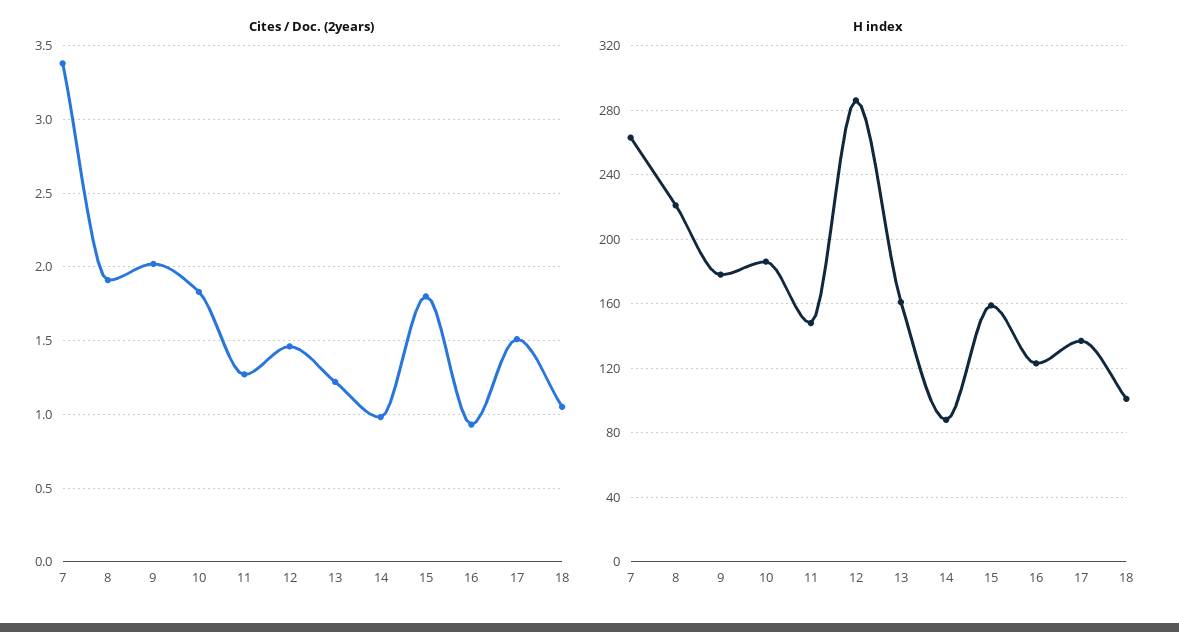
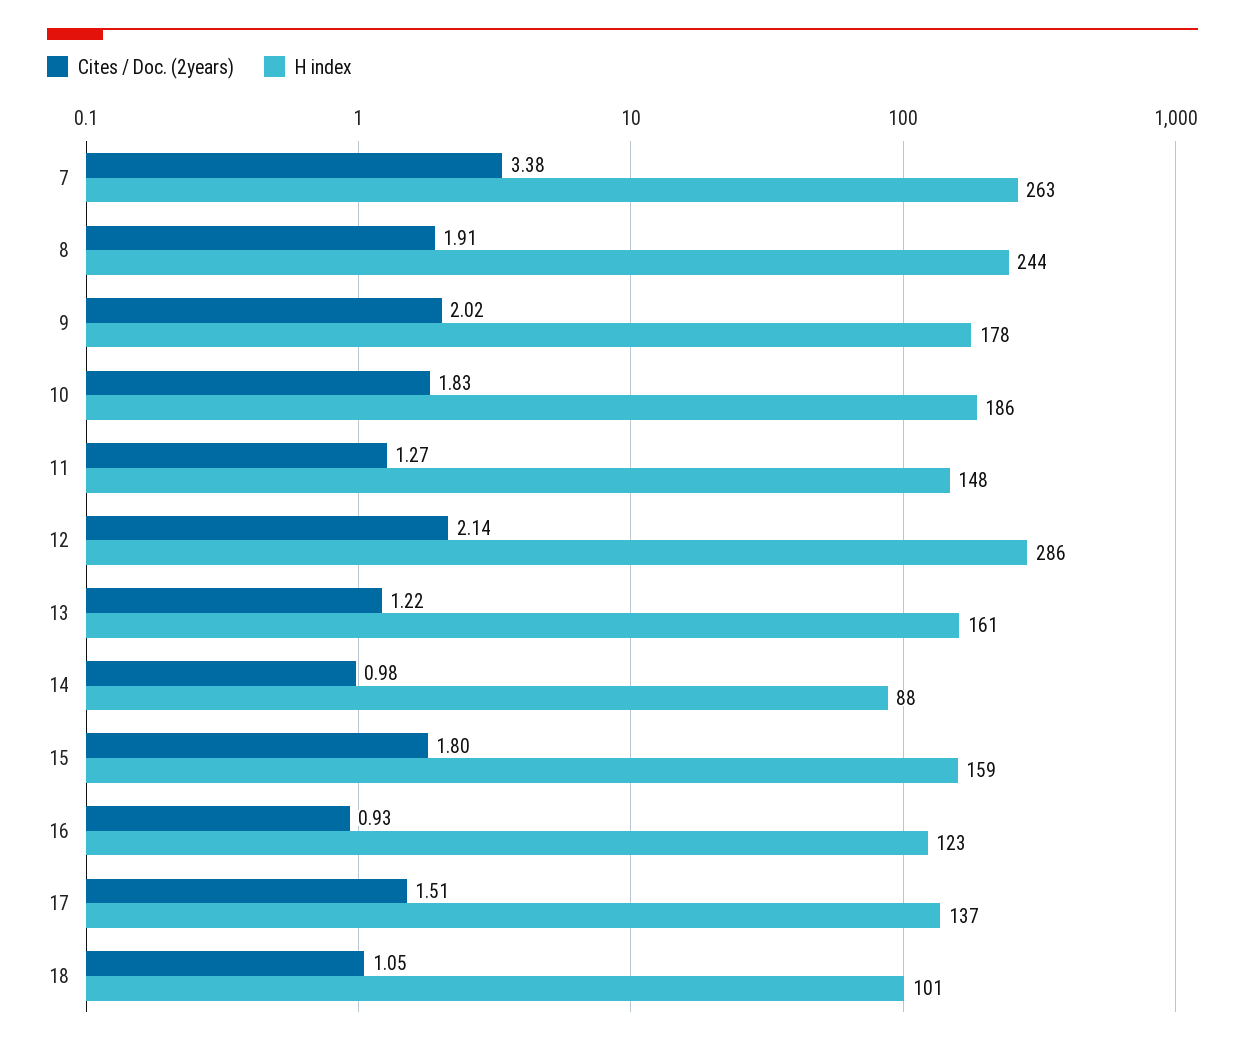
  {
    "Cites / Doc. (2years)": {
      "7": 3.38,
      "8": 1.91,
      "9": 2.02,
      "10": 1.83,
      "11": 1.27,
-     "12": 1.45,
+     "12": 2.14,
      "13": 1.22,
      "14": 0.98,
      "15": 1.8,
      "16": 0.93,
      "17": 1.51,
      "18": 1.05
    },
    "H index": {
      "7": 263,
-     "8": 220,
+     "8": 244,
      "9": 178,
      "10": 186,
      "11": 148,
      "12": 286,
      "13": 161,
      "14": 88,
      "15": 159,
      "16": 123,
      "17": 137,
      "18": 101
    }
  }

